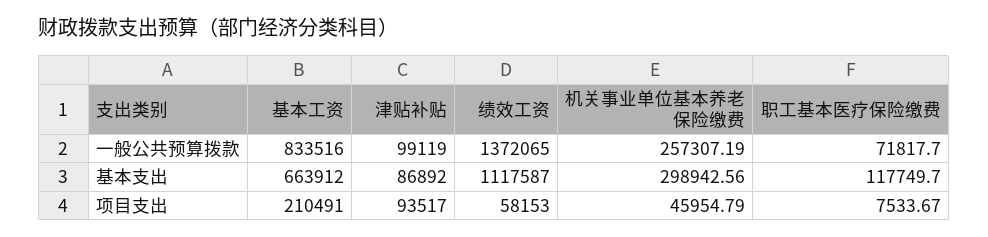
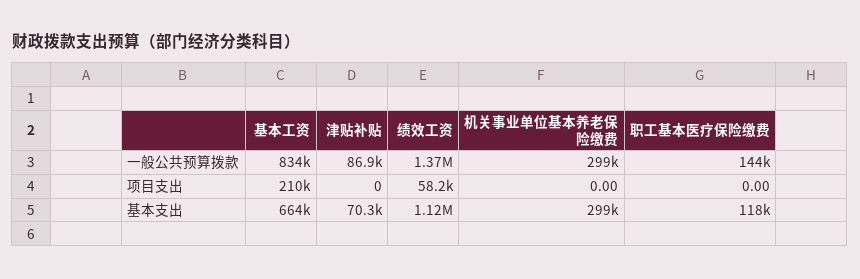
  {
    "基本工资": {
      "一般公共预算拨款": 833516,
      "基本支出": 663912,
      "项目支出": 210491
    },
    "津贴补贴": {
-     "一般公共预算拨款": 99119,
+     "一般公共预算拨款": 86900,
-     "基本支出": 86892,
+     "基本支出": 70300,
-     "项目支出": 93517
+     "项目支出": 0
    },
    "绩效工资": {
      "一般公共预算拨款": 1372065,
      "基本支出": 1117587,
      "项目支出": 58153
    },
    "机关事业单位基本养老保险缴费": {
-     "一般公共预算拨款": 257307.19,
+     "一般公共预算拨款": 299000,
      "基本支出": 298942.56,
-     "项目支出": 45954.79
+     "项目支出": 0
    },
    "职工基本医疗保险缴费": {
-     "一般公共预算拨款": 71817.7,
+     "一般公共预算拨款": 144000,
      "基本支出": 117749.7,
-     "项目支出": 7533.67
+     "项目支出": 0
    }
  }

